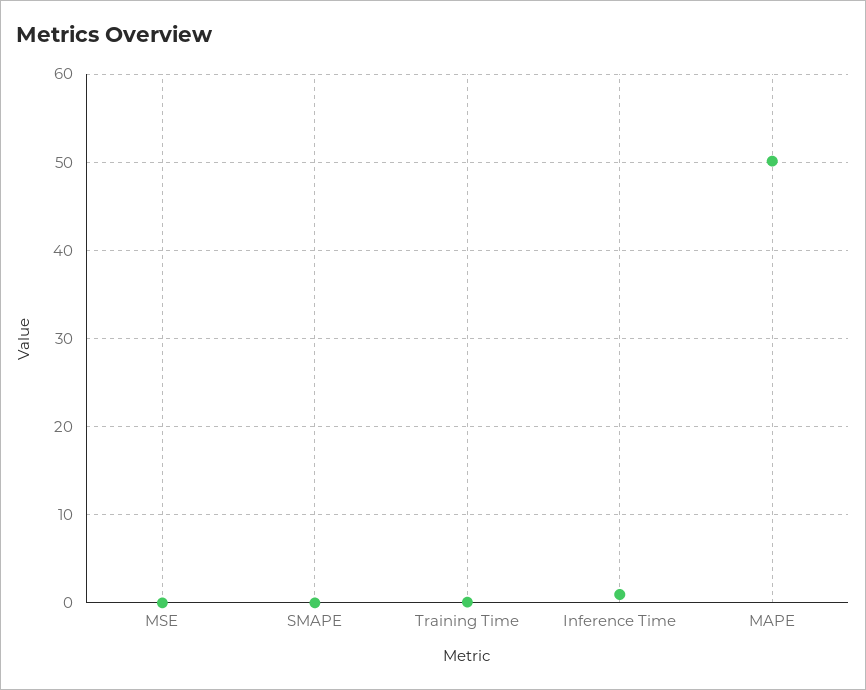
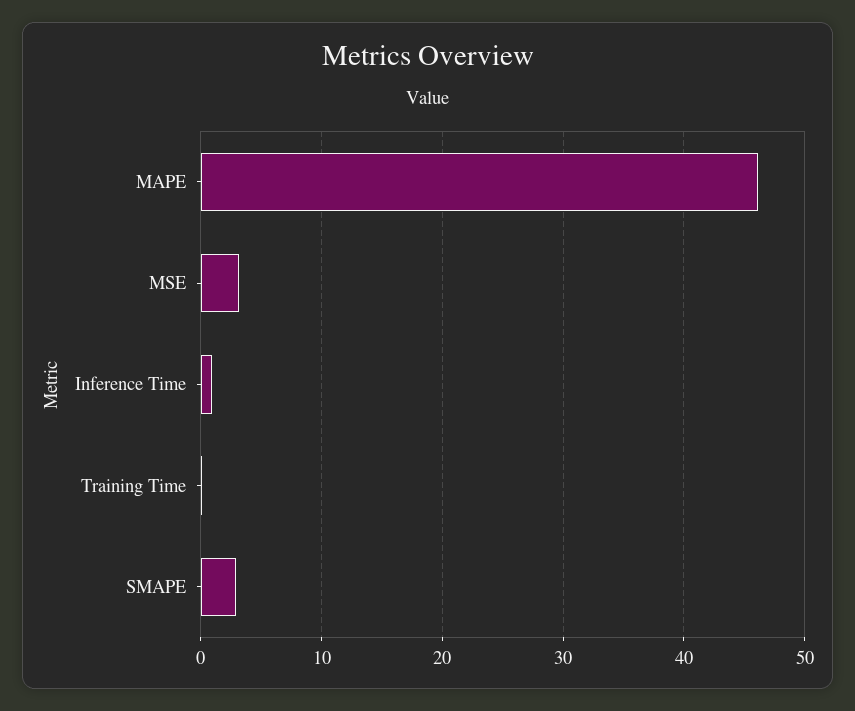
  {
-   "MSE": 0,
+   "MSE": 3,
-   "SMAPE": 0,
+   "SMAPE": 3,
    "Training Time": 0,
    "Inference Time": 1,
-   "MAPE": 50
+   "MAPE": 46
  }

